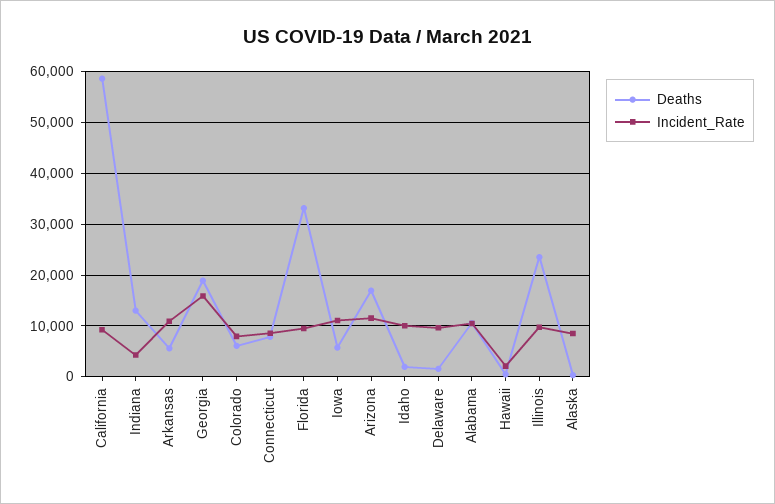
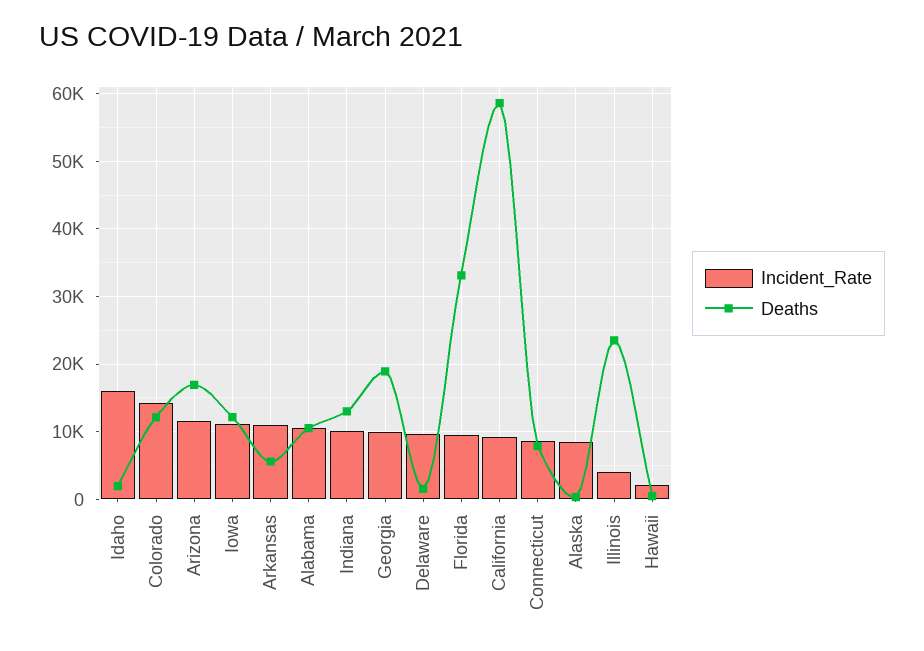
  {
    "Deaths": {
      "California": 59000,
      "Indiana": 13000,
      "Arkansas": 6000,
      "Georgia": 19000,
-     "Colorado": 6000,
+     "Colorado": 12000,
      "Connecticut": 8000,
      "Florida": 33000,
-     "Iowa": 6000,
+     "Iowa": 12000,
      "Arizona": 17000,
      "Idaho": 2000,
      "Delaware": 2000,
      "Alabama": 11000,
      "Hawaii": 0,
      "Illinois": 23000,
      "Alaska": 0
    },
    "Incident_Rate": {
      "California": 9000,
-     "Indiana": 4000,
+     "Indiana": 10000,
      "Arkansas": 11000,
-     "Georgia": 16000,
+     "Georgia": 10000,
-     "Colorado": 8000,
+     "Colorado": 14000,
      "Connecticut": 9000,
      "Florida": 9000,
      "Iowa": 11000,
      "Arizona": 12000,
-     "Idaho": 10000,
+     "Idaho": 16000,
      "Delaware": 10000,
      "Alabama": 10000,
      "Hawaii": 2000,
-     "Illinois": 10000,
+     "Illinois": 4000,
      "Alaska": 8000
    }
  }

